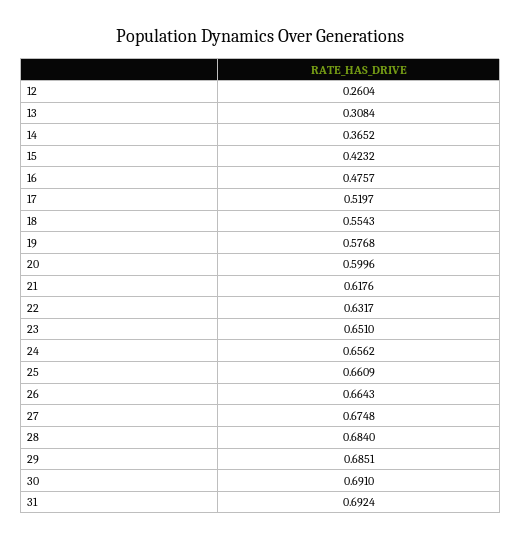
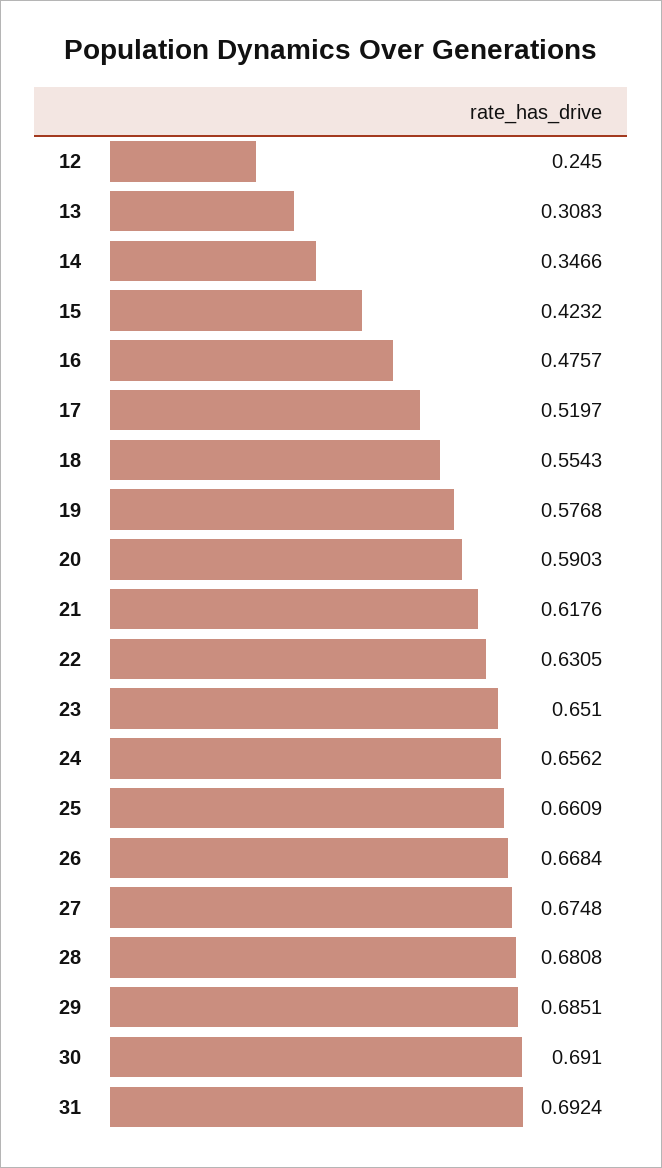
  {
-   "12": 0.2604,
+   "12": 0.245,
-   "13": 0.3084,
+   "13": 0.3083,
-   "14": 0.3652,
+   "14": 0.3466,
    "15": 0.4232,
    "16": 0.4757,
    "17": 0.5197,
    "18": 0.5543,
    "19": 0.5768,
-   "20": 0.5996,
+   "20": 0.5903,
    "21": 0.6176,
-   "22": 0.6317,
+   "22": 0.6305,
    "23": 0.651,
    "24": 0.6562,
    "25": 0.6609,
-   "26": 0.6643,
+   "26": 0.6684,
    "27": 0.6748,
-   "28": 0.684,
+   "28": 0.6808,
    "29": 0.6851,
    "30": 0.691,
    "31": 0.6924
  }

